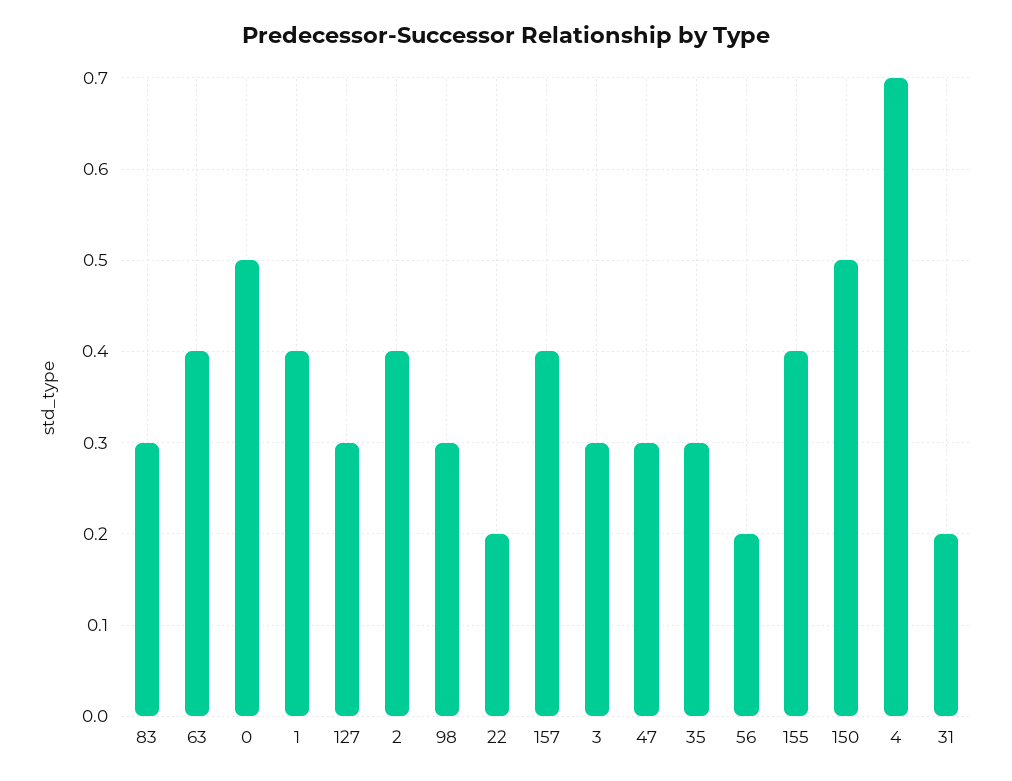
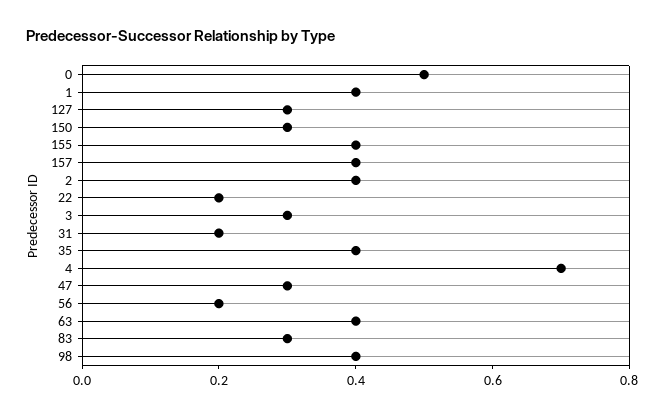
  {
    "83": 0.3,
    "63": 0.4,
    "0": 0.5,
    "1": 0.4,
    "127": 0.3,
    "2": 0.4,
-   "98": 0.3,
+   "98": 0.4,
    "22": 0.2,
    "157": 0.4,
    "3": 0.3,
    "47": 0.3,
-   "35": 0.3,
+   "35": 0.4,
    "56": 0.2,
    "155": 0.4,
-   "150": 0.5,
+   "150": 0.3,
    "4": 0.7,
    "31": 0.2
  }

